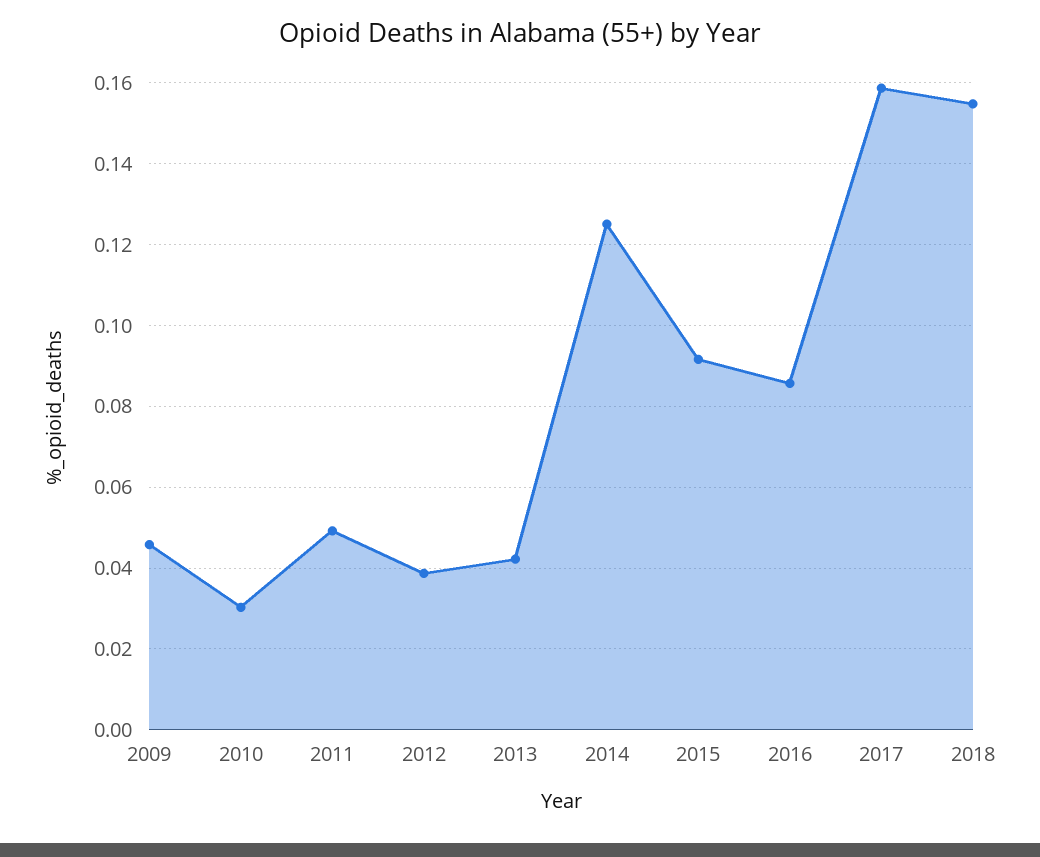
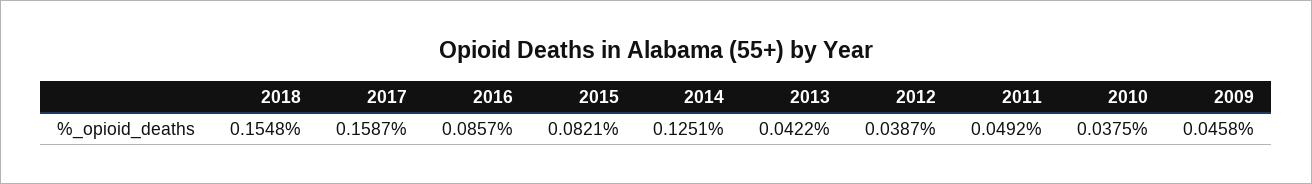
  {
    "2009": 0.0458,
-   "2010": 0.03,
+   "2010": 0.0375,
    "2011": 0.0492,
    "2012": 0.0387,
    "2013": 0.0422,
    "2014": 0.1251,
-   "2015": 0.092,
+   "2015": 0.0821,
    "2016": 0.0857,
    "2017": 0.1587,
    "2018": 0.1548
  }

